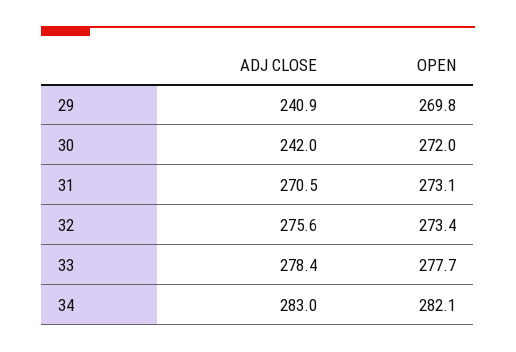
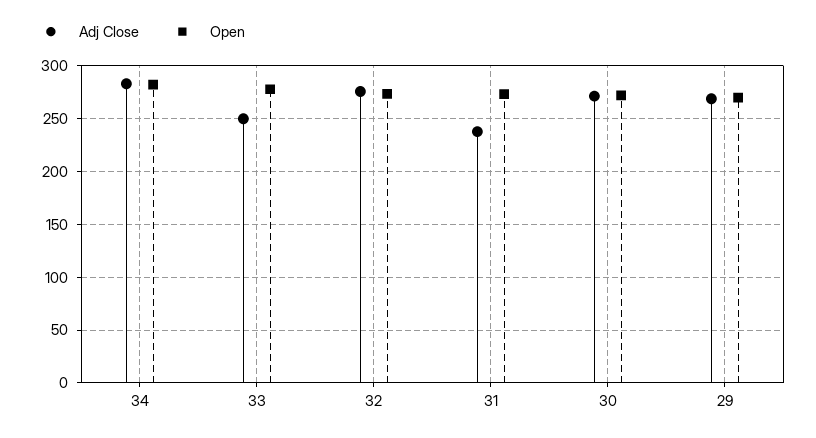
  {
    "ADJ CLOSE": {
-     "29": 240.9,
+     "29": 270,
-     "30": 242,
+     "30": 270,
-     "31": 270.5,
+     "31": 240,
      "32": 275.6,
-     "33": 278.4,
+     "33": 250,
      "34": 283
    },
    "OPEN": {
      "29": 269.8,
      "30": 272,
      "31": 273.1,
      "32": 273.4,
      "33": 277.7,
      "34": 282.1
    }
  }

